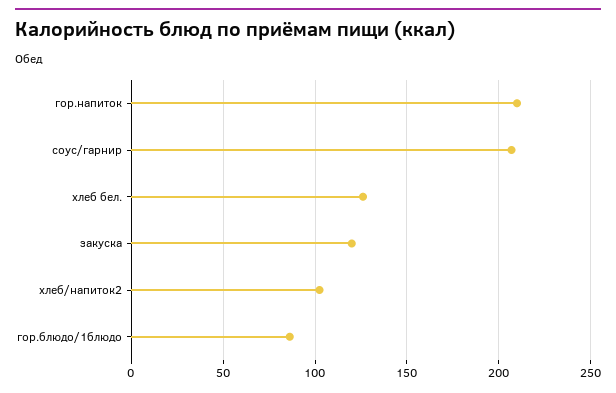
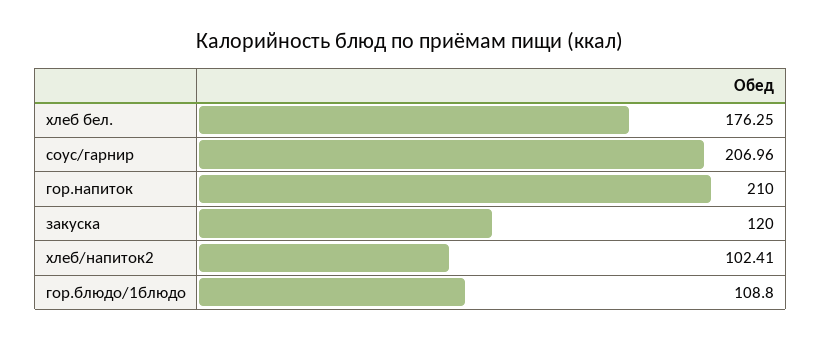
  {
    "гор.напиток": 210,
    "соус/гарнир": 206.96,
-   "хлеб бел.": 125,
+   "хлеб бел.": 176.25,
    "закуска": 120,
    "хлеб/напиток2": 102.41,
-   "гор.блюдо/1блюдо": 85
+   "гор.блюдо/1блюдо": 108.8
  }

